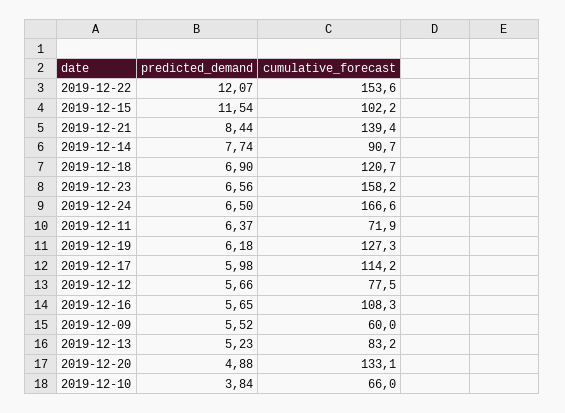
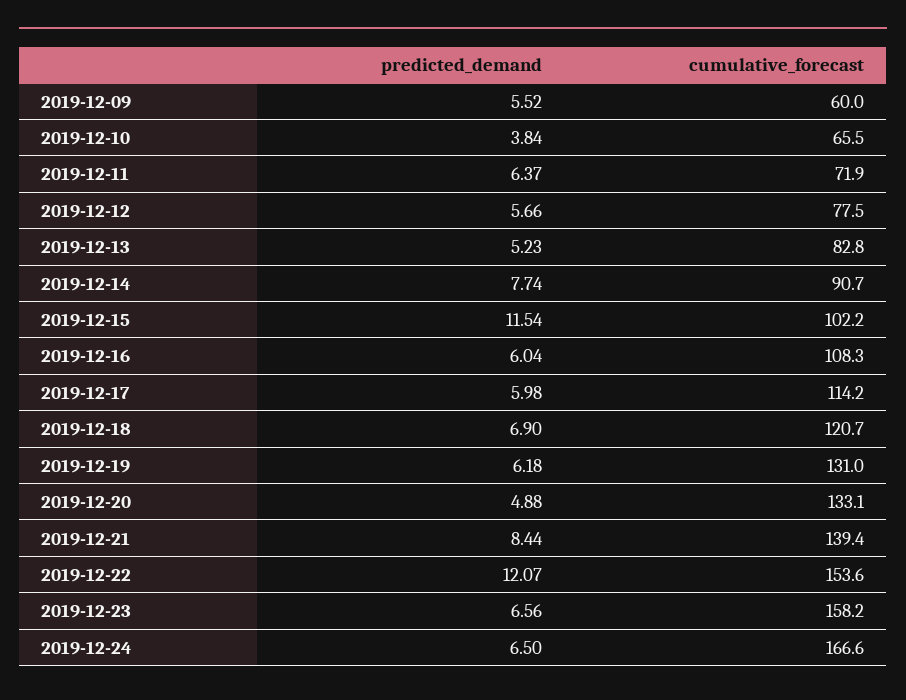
  {
    "predicted_demand": {
      "2019-12-22": 12.07,
      "2019-12-15": 11.54,
      "2019-12-21": 8.44,
      "2019-12-14": 7.74,
      "2019-12-18": 6.9,
      "2019-12-23": 6.56,
      "2019-12-24": 6.5,
      "2019-12-11": 6.37,
      "2019-12-19": 6.18,
      "2019-12-17": 5.98,
      "2019-12-12": 5.66,
-     "2019-12-16": 5.65,
+     "2019-12-16": 6.04,
      "2019-12-09": 5.52,
      "2019-12-13": 5.23,
      "2019-12-20": 4.88,
      "2019-12-10": 3.84
    },
    "cumulative_forecast": {
      "2019-12-22": 153.6,
      "2019-12-15": 102.2,
      "2019-12-21": 139.4,
      "2019-12-14": 90.7,
      "2019-12-18": 120.7,
      "2019-12-23": 158.2,
      "2019-12-24": 166.6,
      "2019-12-11": 71.9,
-     "2019-12-19": 127.3,
+     "2019-12-19": 131,
      "2019-12-17": 114.2,
      "2019-12-12": 77.5,
      "2019-12-16": 108.3,
      "2019-12-09": 60,
-     "2019-12-13": 83.2,
+     "2019-12-13": 82.8,
      "2019-12-20": 133.1,
-     "2019-12-10": 66
+     "2019-12-10": 65.5
    }
  }

